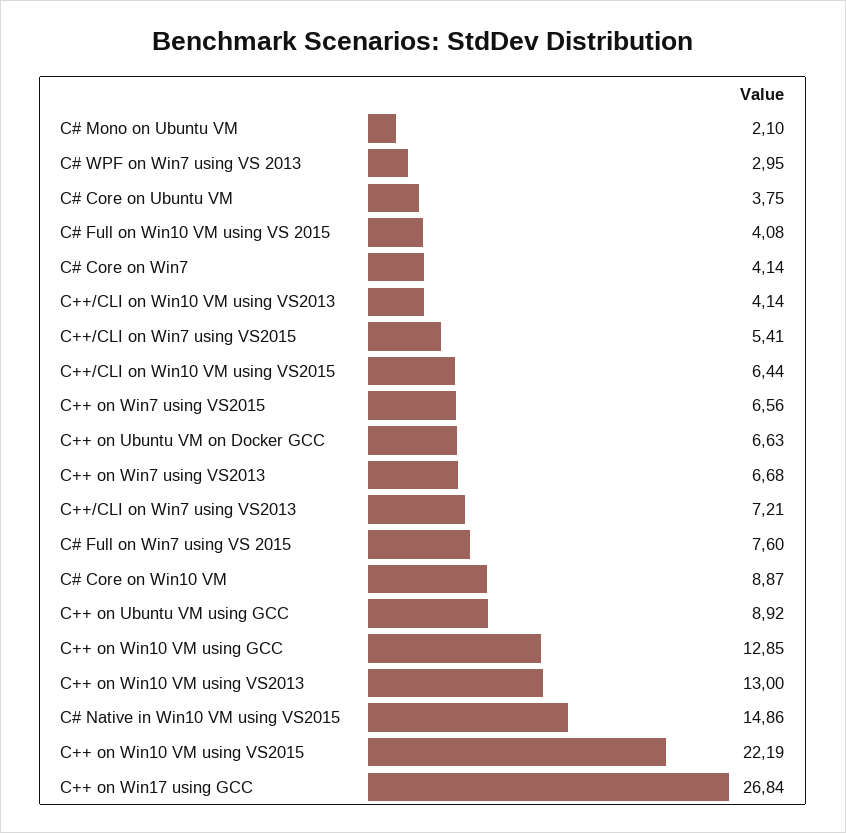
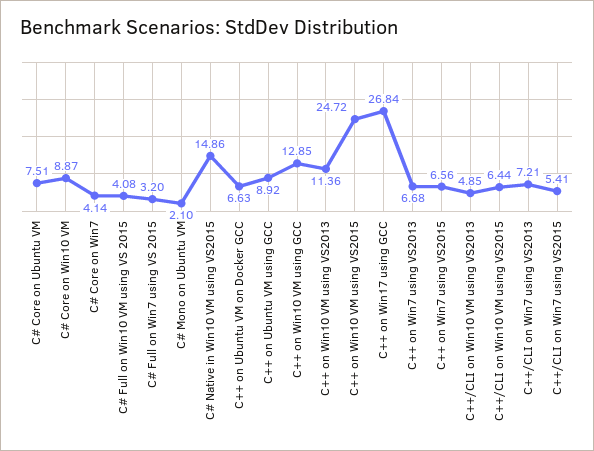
  {
    "C# Mono on Ubuntu VM": 2.1,
-   "C# WPF on Win7 using VS 2013": 2.95,
-   "C# Core on Ubuntu VM": 3.75,
+   "C# Core on Ubuntu VM": 7.51,
    "C# Full on Win10 VM using VS 2015": 4.08,
    "C# Core on Win7": 4.14,
-   "C++/CLI on Win10 VM using VS2013": 4.14,
+   "C++/CLI on Win10 VM using VS2013": 4.85,
    "C++/CLI on Win7 using VS2015": 5.41,
    "C++/CLI on Win10 VM using VS2015": 6.44,
    "C++ on Win7 using VS2015": 6.56,
    "C++ on Ubuntu VM on Docker GCC": 6.63,
    "C++ on Win7 using VS2013": 6.68,
    "C++/CLI on Win7 using VS2013": 7.21,
-   "C# Full on Win7 using VS 2015": 7.6,
+   "C# Full on Win7 using VS 2015": 3.2,
    "C# Core on Win10 VM": 8.87,
    "C++ on Ubuntu VM using GCC": 8.92,
    "C++ on Win10 VM using GCC": 12.85,
-   "C++ on Win10 VM using VS2013": 13,
+   "C++ on Win10 VM using VS2013": 11.36,
    "C# Native in Win10 VM using VS2015": 14.86,
-   "C++ on Win10 VM using VS2015": 22.19,
+   "C++ on Win10 VM using VS2015": 24.72,
    "C++ on Win17 using GCC": 26.84
  }

